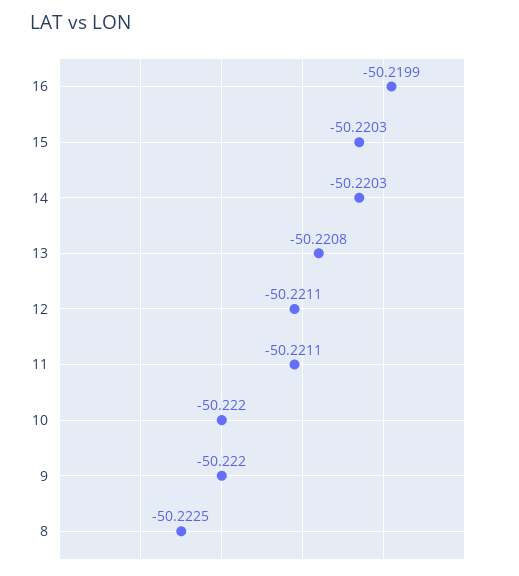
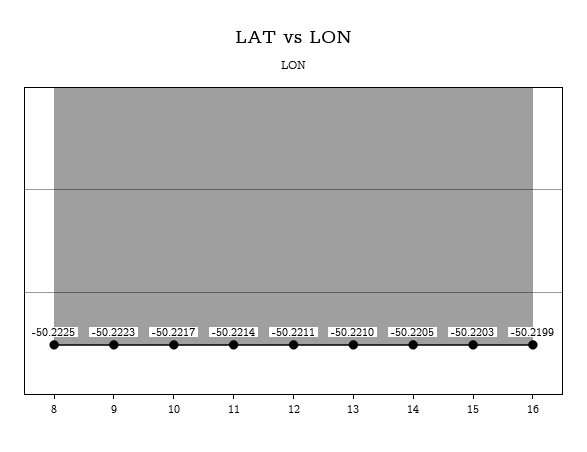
  {
    "16": -50.2199,
    "15": -50.2203,
-   "14": -50.2203,
+   "14": -50.2205,
-   "13": -50.2208,
+   "13": -50.221,
    "12": -50.2211,
-   "11": -50.2211,
+   "11": -50.2214,
-   "10": -50.222,
+   "10": -50.2217,
-   "9": -50.222,
+   "9": -50.2223,
    "8": -50.2225
  }

